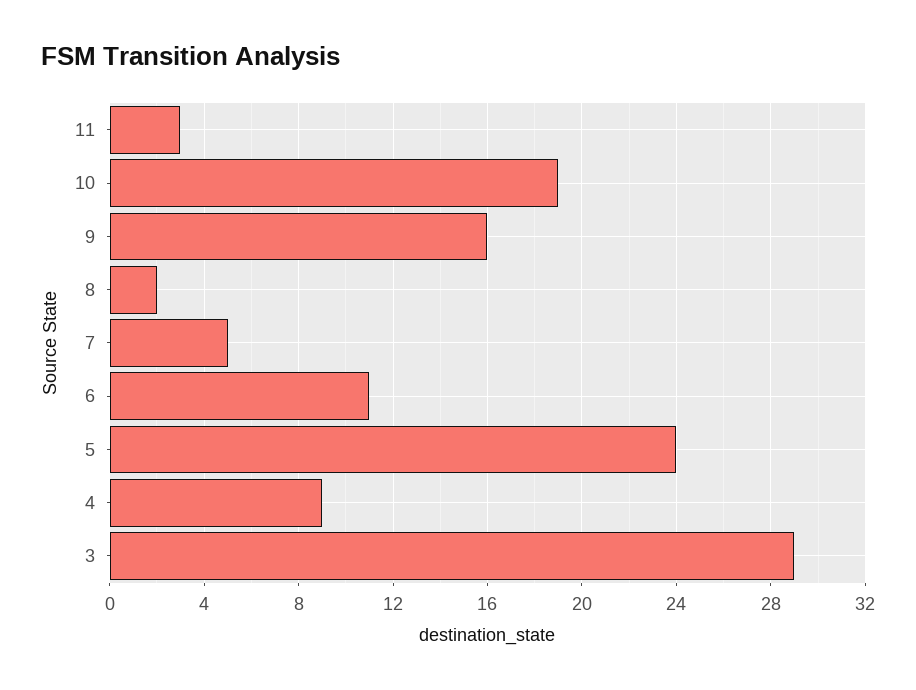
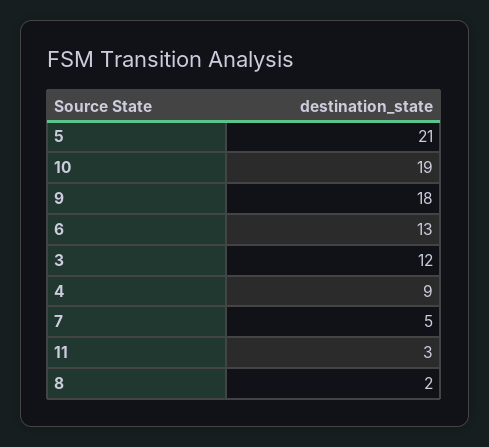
  {
    "11": 3,
    "10": 19,
-   "9": 16,
+   "9": 18,
    "8": 2,
    "7": 5,
-   "6": 11,
+   "6": 13,
-   "5": 24,
+   "5": 21,
    "4": 9,
-   "3": 29
+   "3": 12
  }

